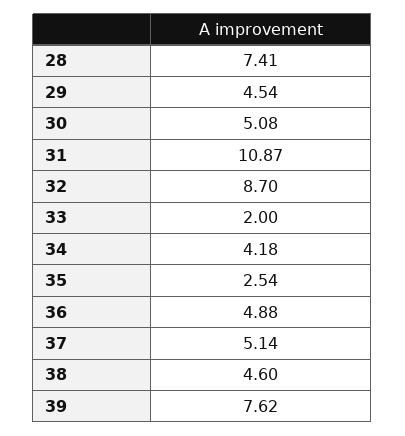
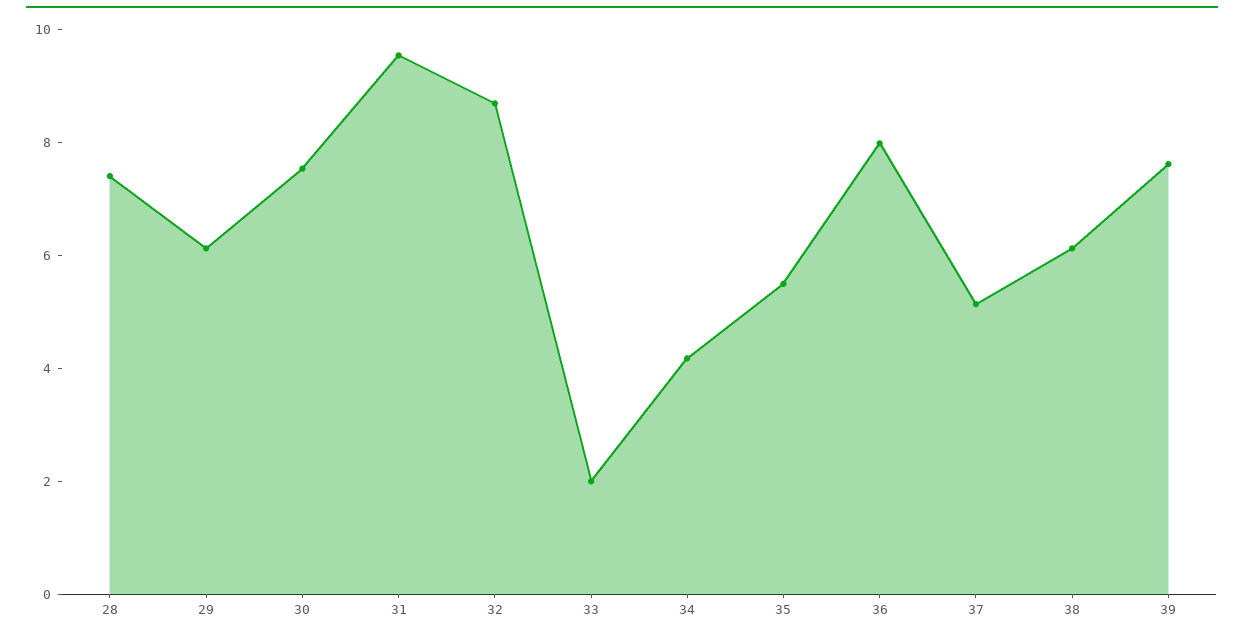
  {
    "28": 7.41,
-   "29": 4.54,
+   "29": 6,
-   "30": 5.08,
+   "30": 7.5,
-   "31": 10.87,
+   "31": 9.5,
    "32": 8.7,
    "33": 2,
    "34": 4.18,
-   "35": 2.54,
+   "35": 5.5,
-   "36": 4.88,
+   "36": 8,
    "37": 5.14,
-   "38": 4.6,
+   "38": 6,
    "39": 7.62
  }

